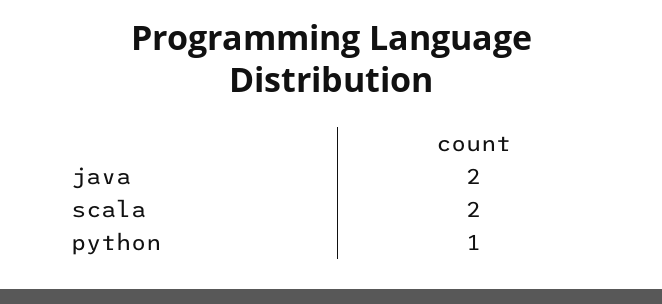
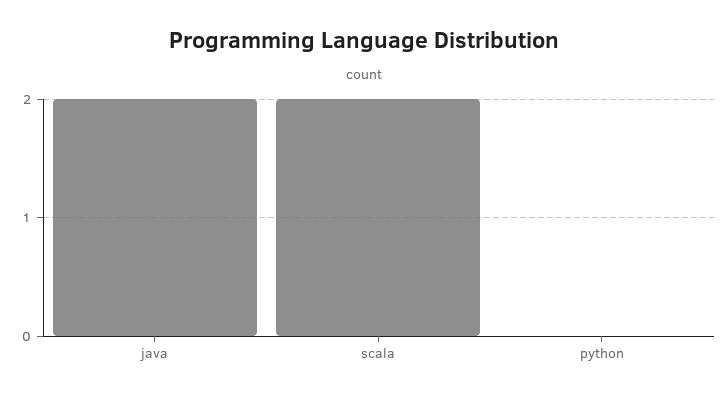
  {
    "java": 2,
    "scala": 2,
-   "python": 1
+   "python": 0
  }

